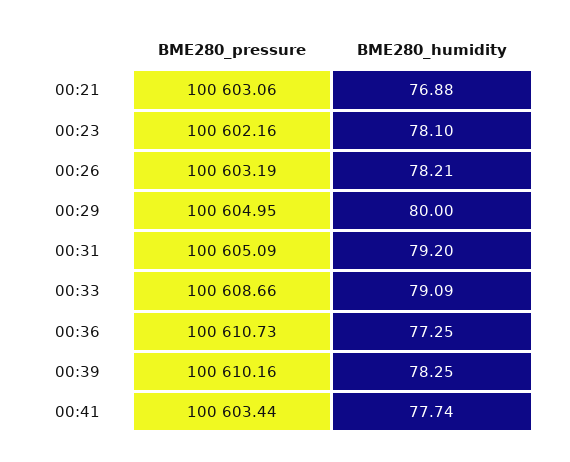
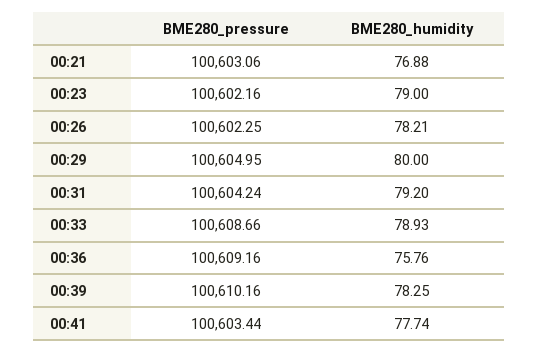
  {
    "BME280_pressure": {
      "00:21": 100603.06,
      "00:23": 100602.16,
-     "00:26": 100603.19,
+     "00:26": 100602.25,
      "00:29": 100604.95,
-     "00:31": 100605.09,
+     "00:31": 100604.24,
      "00:33": 100608.66,
-     "00:36": 100610.73,
+     "00:36": 100609.16,
      "00:39": 100610.16,
      "00:41": 100603.44
    },
    "BME280_humidity": {
      "00:21": 76.88,
-     "00:23": 78.1,
+     "00:23": 79,
      "00:26": 78.21,
      "00:29": 80,
      "00:31": 79.2,
-     "00:33": 79.09,
+     "00:33": 78.93,
-     "00:36": 77.25,
+     "00:36": 75.76,
      "00:39": 78.25,
      "00:41": 77.74
    }
  }

